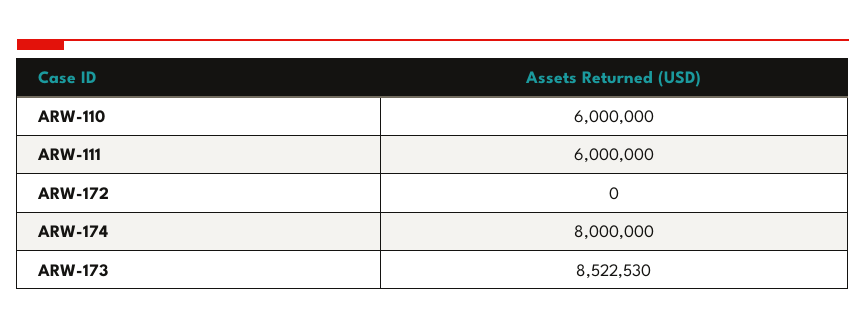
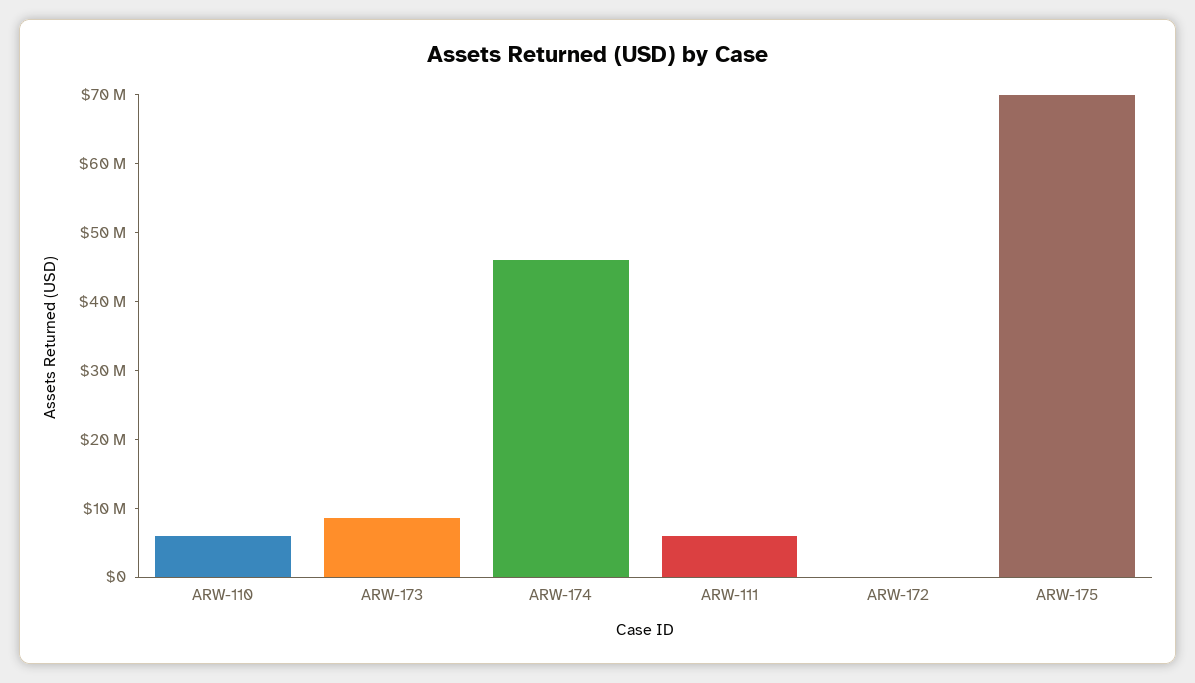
  {
    "ARW-110": 6000000,
    "ARW-111": 6000000,
    "ARW-172": 0,
-   "ARW-174": 8000000,
+   "ARW-174": 46000000,
-   "ARW-173": 8522530
+   "ARW-173": 8522530,
+   "ARW-175": 70000000
  }

